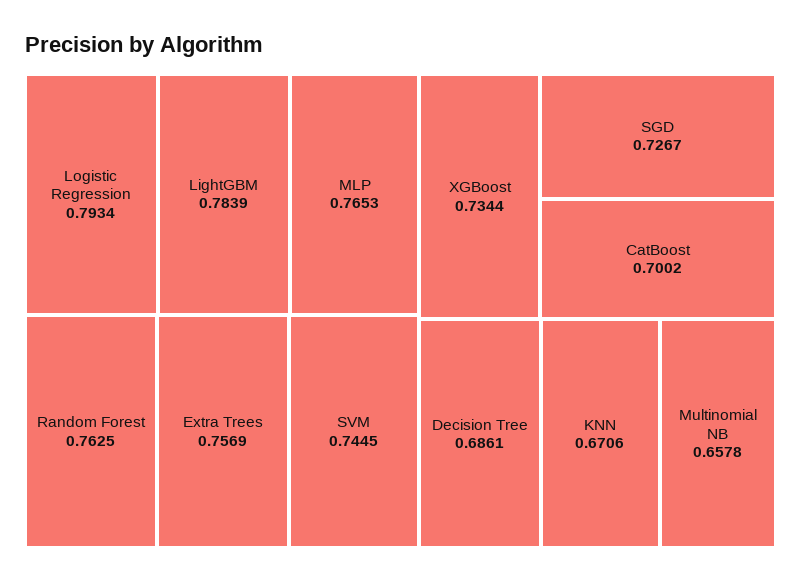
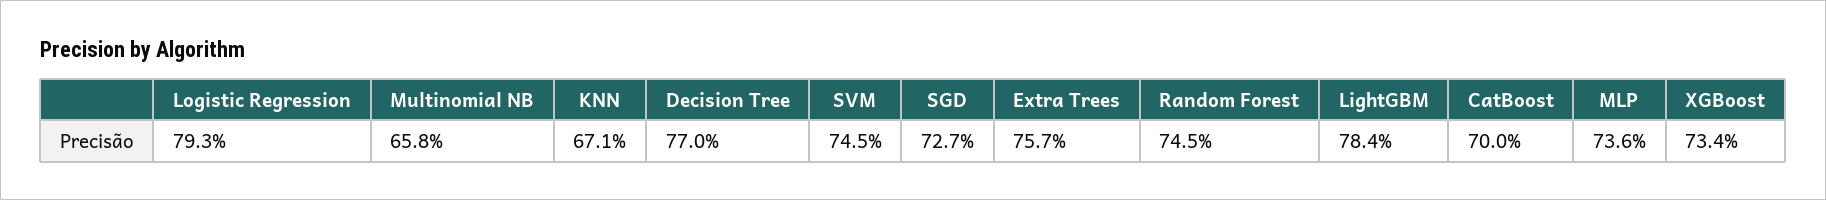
  {
    "Logistic Regression": 0.7934,
    "LightGBM": 0.7839,
-   "MLP": 0.7653,
+   "MLP": 0.736,
-   "Random Forest": 0.7625,
+   "Random Forest": 0.745,
    "Extra Trees": 0.7569,
    "SVM": 0.7445,
    "XGBoost": 0.7344,
    "SGD": 0.7267,
    "CatBoost": 0.7002,
-   "Decision Tree": 0.6861,
+   "Decision Tree": 0.77,
    "KNN": 0.6706,
    "Multinomial NB": 0.6578
  }

